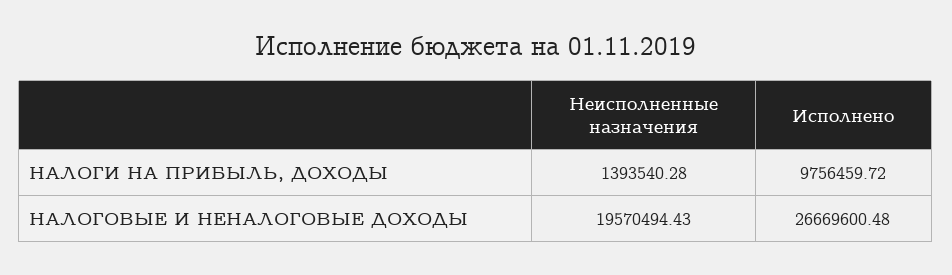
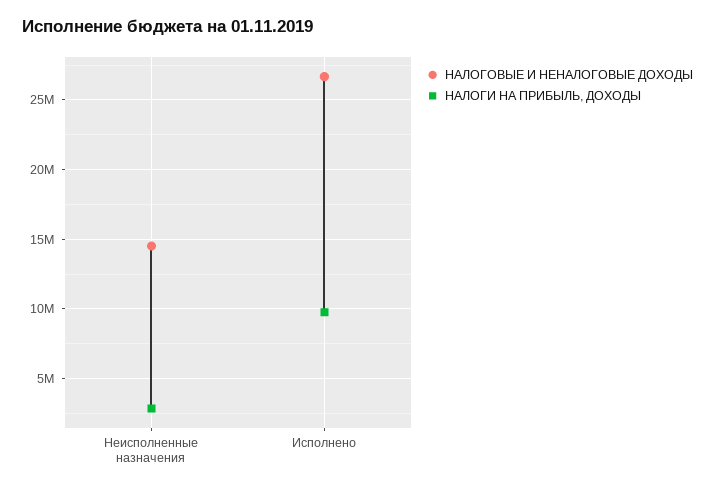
  {
    "НАЛОГИ НА ПРИБЫЛЬ, ДОХОДЫ": {
-     "Неисполненные назначения": 1393540.28,
+     "Неисполненные назначения": 3000000,
      "Исполнено": 9756459.72
    },
    "НАЛОГОВЫЕ И НЕНАЛОГОВЫЕ ДОХОДЫ": {
-     "Неисполненные назначения": 19570494.43,
+     "Неисполненные назначения": 14500000,
      "Исполнено": 26669600.48
    }
  }

